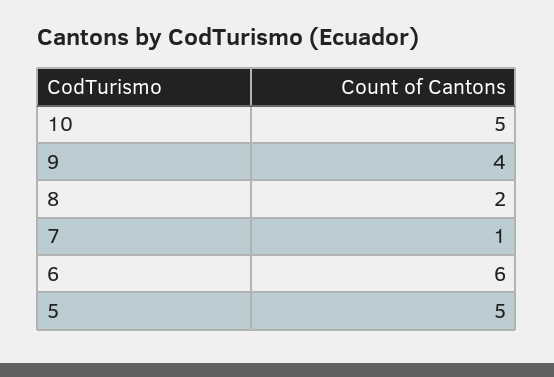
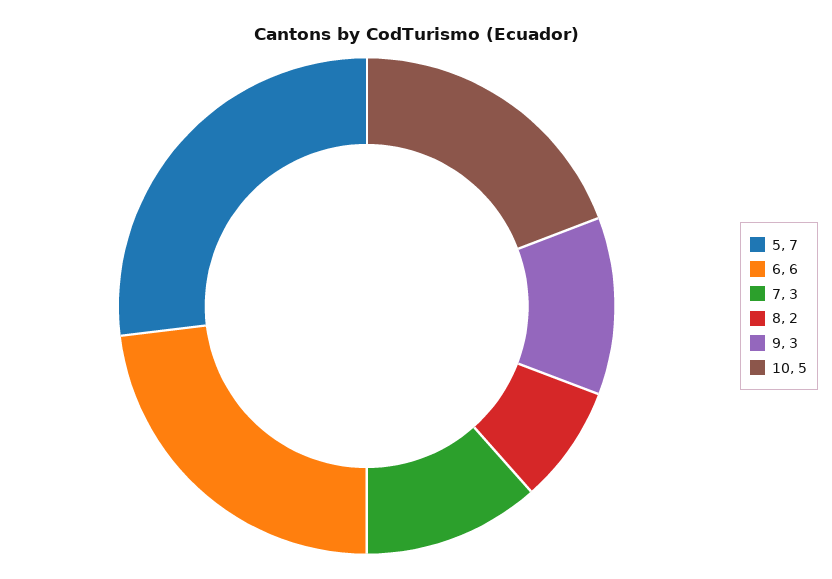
  {
    "10": 5,
-   "9": 4,
+   "9": 3,
    "8": 2,
-   "7": 1,
+   "7": 3,
    "6": 6,
-   "5": 5
+   "5": 7
  }

